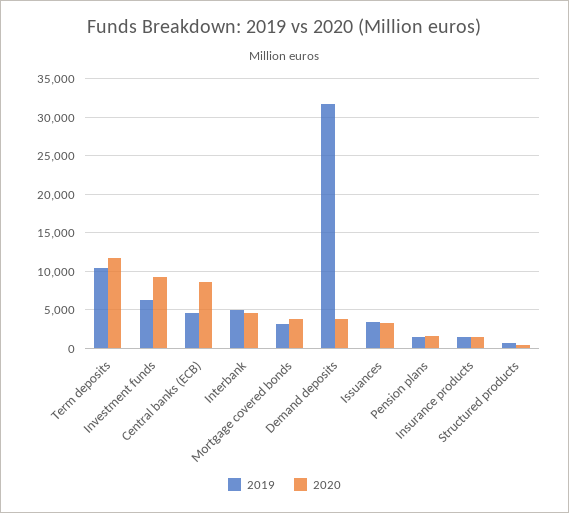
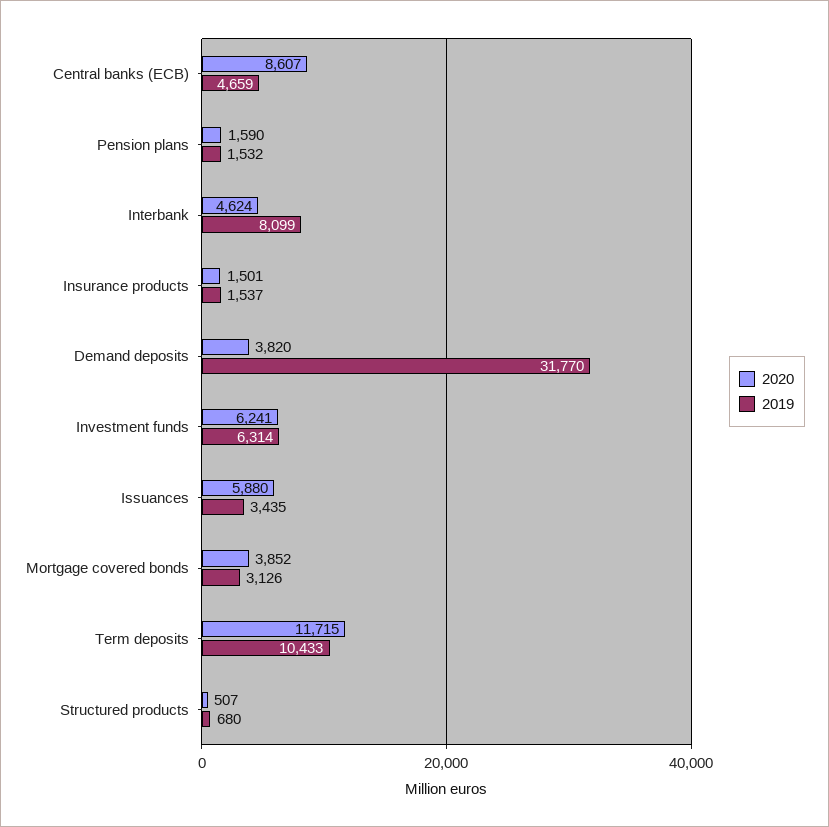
  {
    "2019": {
      "Term deposits": 10433,
      "Investment funds": 6314,
      "Central banks (ECB)": 4659,
-     "Interbank": 5000,
+     "Interbank": 8099,
      "Mortgage covered bonds": 3126,
      "Demand deposits": 31770,
      "Issuances": 3435,
      "Pension plans": 1532,
      "Insurance products": 1537,
      "Structured products": 680
    },
    "2020": {
      "Term deposits": 11715,
-     "Investment funds": 9000,
+     "Investment funds": 6241,
      "Central banks (ECB)": 8607,
      "Interbank": 4624,
      "Mortgage covered bonds": 3852,
      "Demand deposits": 3820,
-     "Issuances": 3000,
+     "Issuances": 5880,
      "Pension plans": 1590,
      "Insurance products": 1501,
      "Structured products": 507
    }
  }

